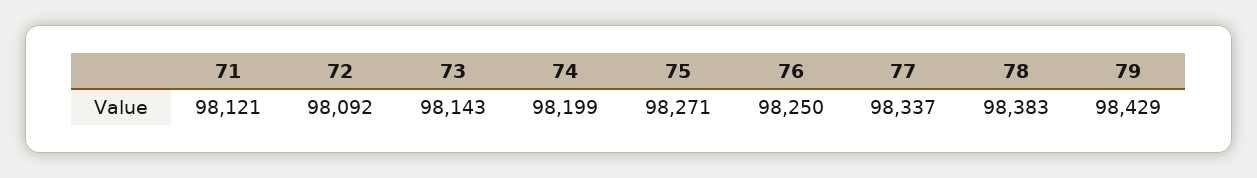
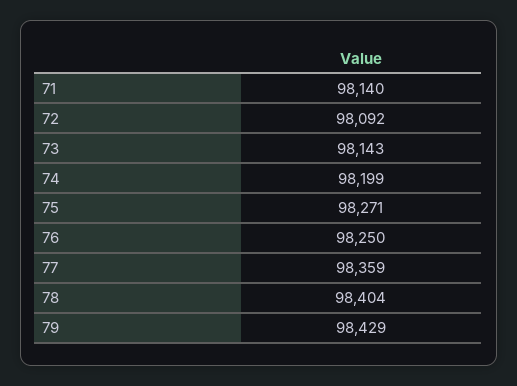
  {
-   "71": 98121,
+   "71": 98140,
    "72": 98092,
    "73": 98143,
    "74": 98199,
    "75": 98271,
    "76": 98250,
-   "77": 98337,
+   "77": 98359,
-   "78": 98383,
+   "78": 98404,
    "79": 98429
  }

